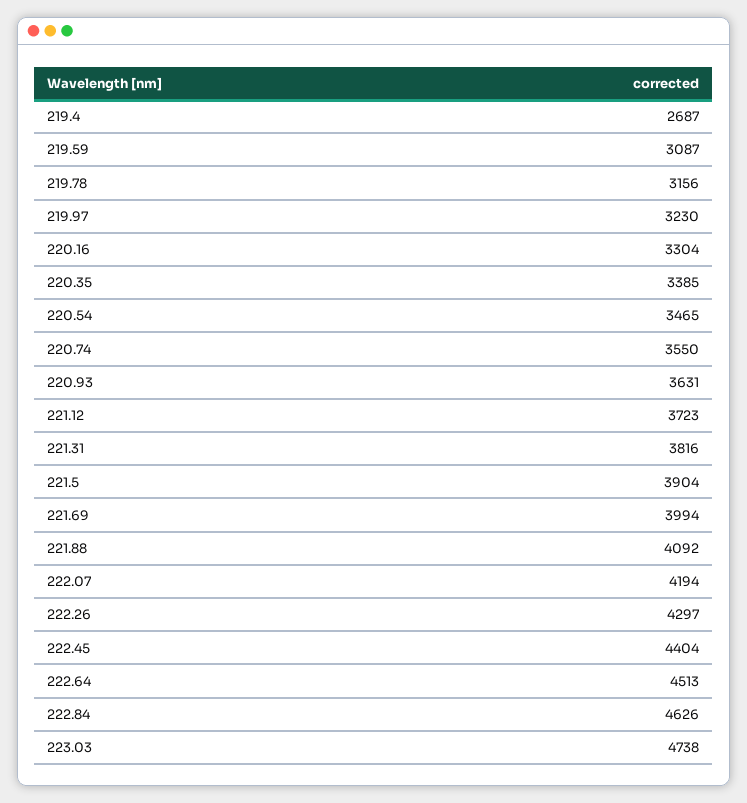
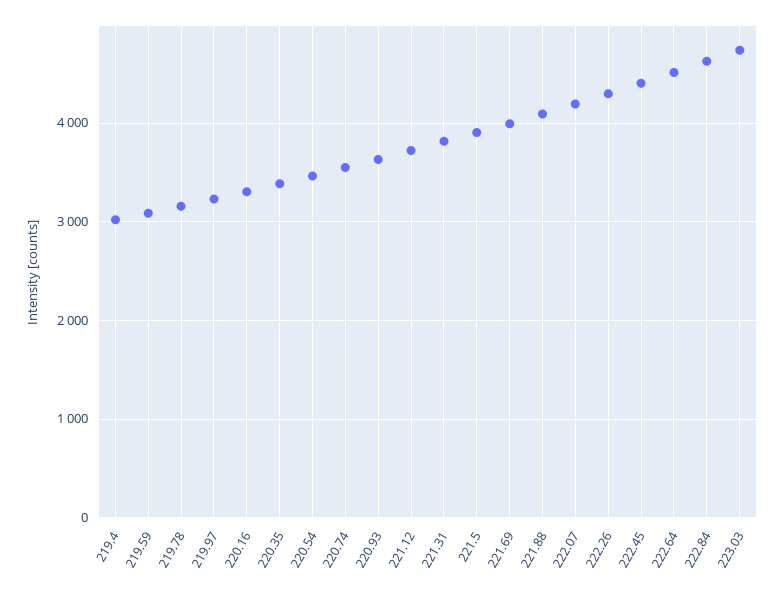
  {
-   "219.4": 2687,
+   "219.4": 3000,
    "219.59": 3087,
    "219.78": 3156,
    "219.97": 3230,
    "220.16": 3304,
    "220.35": 3385,
    "220.54": 3465,
    "220.74": 3550,
    "220.93": 3631,
    "221.12": 3723,
    "221.31": 3816,
    "221.5": 3904,
    "221.69": 3994,
    "221.88": 4092,
    "222.07": 4194,
    "222.26": 4297,
    "222.45": 4404,
    "222.64": 4513,
    "222.84": 4626,
    "223.03": 4738
  }

